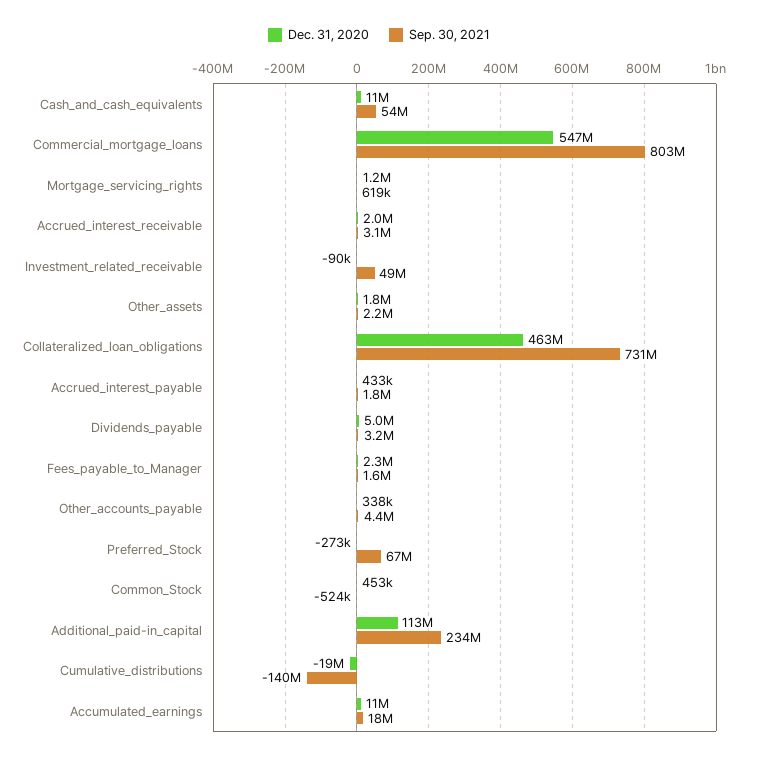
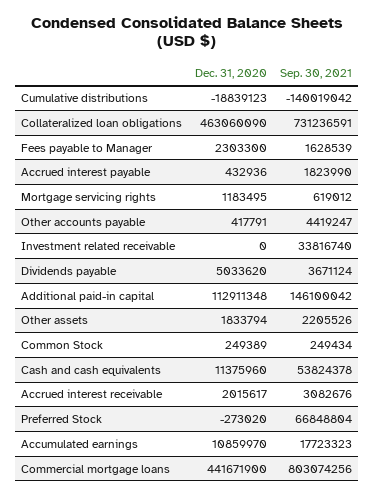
  {
    "Dec. 31, 2020": {
      "Cash_and_cash_equivalents": 11375960,
-     "Commercial_mortgage_loans": 547000000,
+     "Commercial_mortgage_loans": 441671900,
      "Mortgage_servicing_rights": 1183495,
      "Accrued_interest_receivable": 2015617,
-     "Investment_related_receivable": -90000,
+     "Investment_related_receivable": 0,
      "Other_assets": 1833794,
      "Collateralized_loan_obligations": 463060090,
      "Accrued_interest_payable": 432936,
      "Dividends_payable": 5033620,
      "Fees_payable_to_Manager": 2303300,
-     "Other_accounts_payable": 338000,
+     "Other_accounts_payable": 417791,
      "Preferred_Stock": -273020,
-     "Common_Stock": 453000,
+     "Common_Stock": 249389,
      "Additional_paid-in_capital": 112911348,
      "Cumulative_distributions": -18839123,
      "Accumulated_earnings": 10859970
    },
    "Sep. 30, 2021": {
      "Cash_and_cash_equivalents": 53824378,
      "Commercial_mortgage_loans": 803074256,
      "Mortgage_servicing_rights": 619012,
      "Accrued_interest_receivable": 3082676,
-     "Investment_related_receivable": 49000000,
+     "Investment_related_receivable": 33816740,
      "Other_assets": 2205526,
      "Collateralized_loan_obligations": 731236591,
      "Accrued_interest_payable": 1823990,
-     "Dividends_payable": 3200000,
+     "Dividends_payable": 3671124,
      "Fees_payable_to_Manager": 1628539,
      "Other_accounts_payable": 4419247,
      "Preferred_Stock": 66848804,
-     "Common_Stock": -524000,
+     "Common_Stock": 249434,
-     "Additional_paid-in_capital": 234000000,
+     "Additional_paid-in_capital": 146100042,
      "Cumulative_distributions": -140019042,
      "Accumulated_earnings": 17723323
    }
  }

